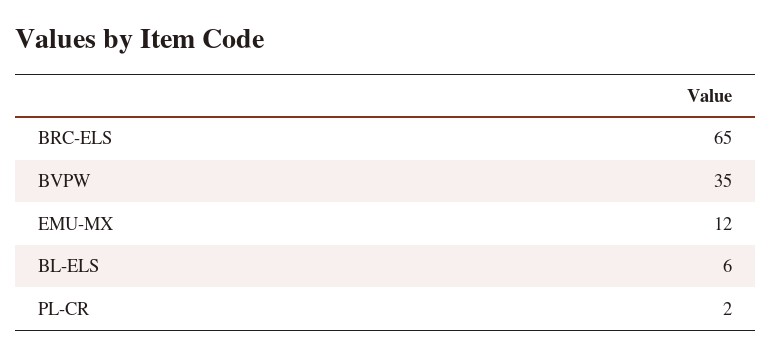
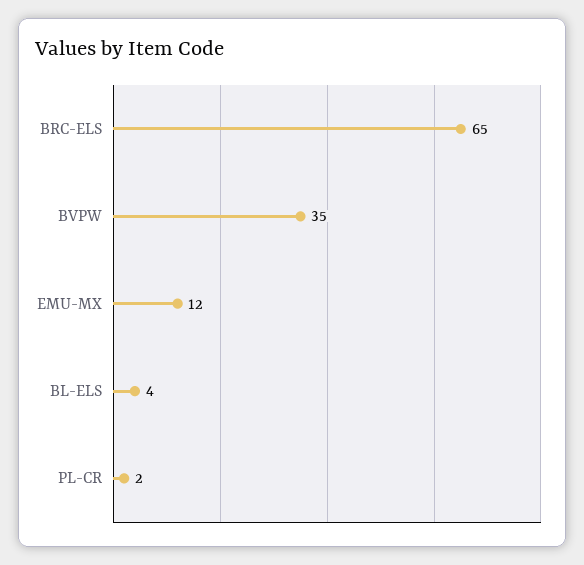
  {
    "BRC-ELS": 65,
    "BVPW": 35,
    "EMU-MX": 12,
-   "BL-ELS": 6,
+   "BL-ELS": 4,
    "PL-CR": 2
  }

